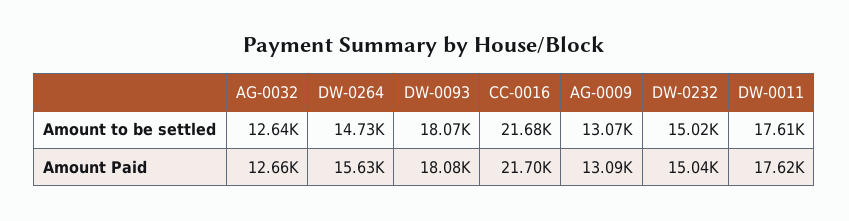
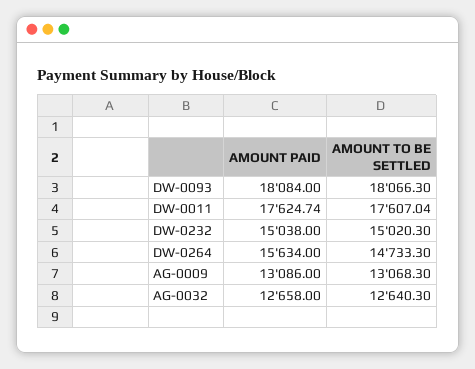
  {
    "AG-0032": {
      "Amount to be settled": 12640.3,
      "Amount Paid": 12658
    },
    "DW-0264": {
      "Amount to be settled": 14733.3,
      "Amount Paid": 15634
    },
    "DW-0093": {
      "Amount to be settled": 18066.3,
      "Amount Paid": 18084
    },
-   "CC-0016": {
-     "Amount to be settled": 21680,
-     "Amount Paid": 21700
-   },
    "AG-0009": {
      "Amount to be settled": 13068.3,
      "Amount Paid": 13086
    },
    "DW-0232": {
      "Amount to be settled": 15020.3,
      "Amount Paid": 15038
    },
    "DW-0011": {
      "Amount to be settled": 17607.04,
      "Amount Paid": 17624.74
    }
  }

